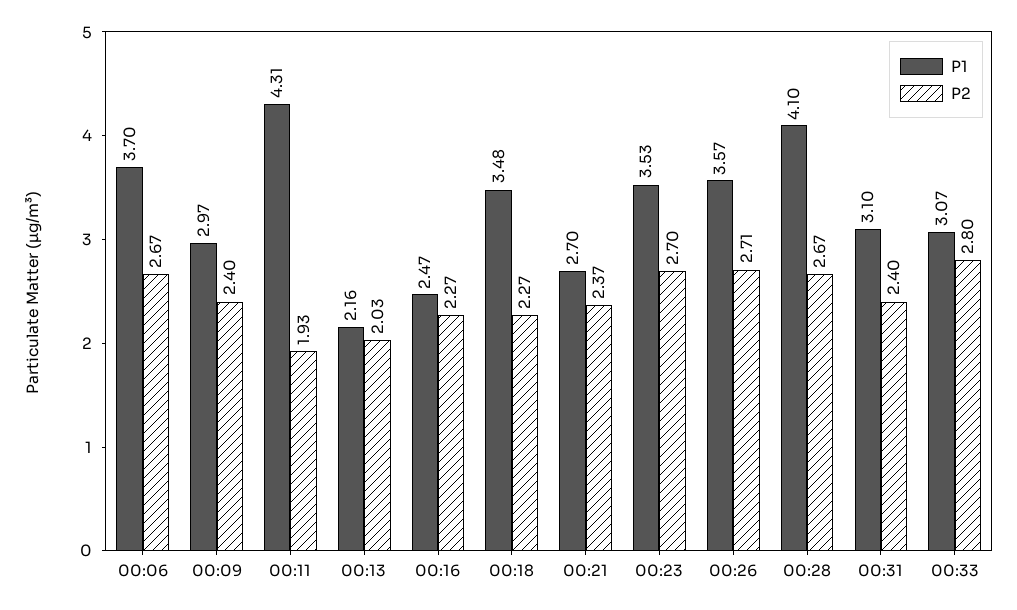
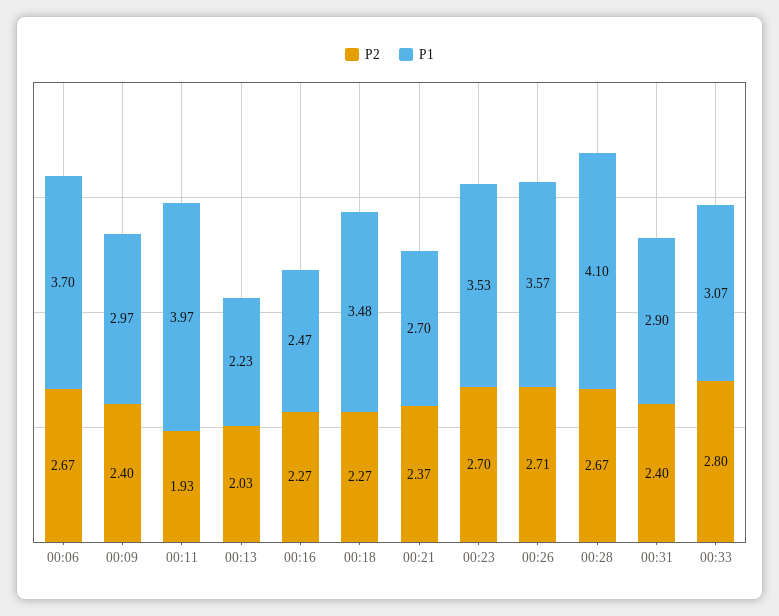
  {
    "P1": {
      "00:06": 3.7,
      "00:09": 2.97,
-     "00:11": 4.31,
+     "00:11": 3.97,
-     "00:13": 2.16,
+     "00:13": 2.23,
      "00:16": 2.47,
      "00:18": 3.48,
      "00:21": 2.7,
      "00:23": 3.53,
      "00:26": 3.57,
      "00:28": 4.1,
-     "00:31": 3.1,
+     "00:31": 2.9,
      "00:33": 3.07
    },
    "P2": {
      "00:06": 2.67,
      "00:09": 2.4,
      "00:11": 1.93,
      "00:13": 2.03,
      "00:16": 2.27,
      "00:18": 2.27,
      "00:21": 2.37,
      "00:23": 2.7,
      "00:26": 2.71,
      "00:28": 2.67,
      "00:31": 2.4,
      "00:33": 2.8
    }
  }

